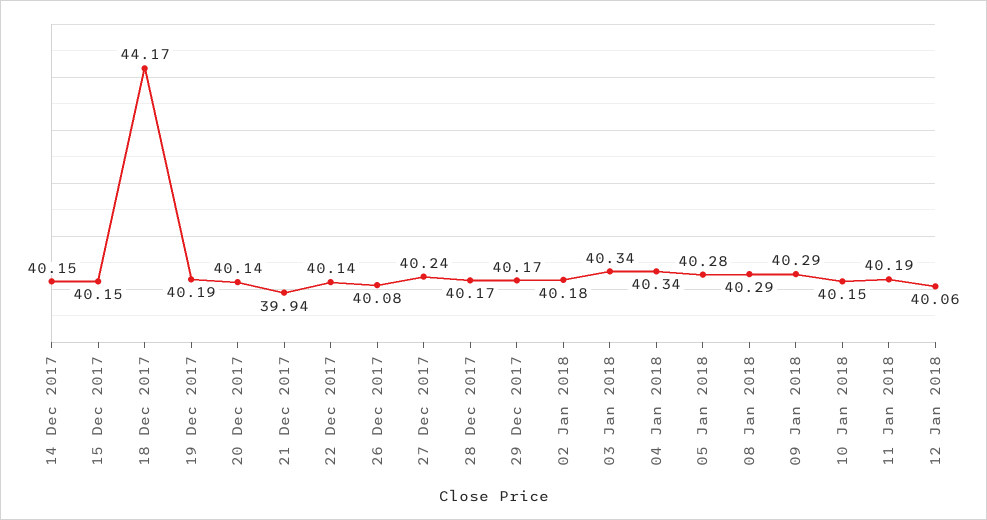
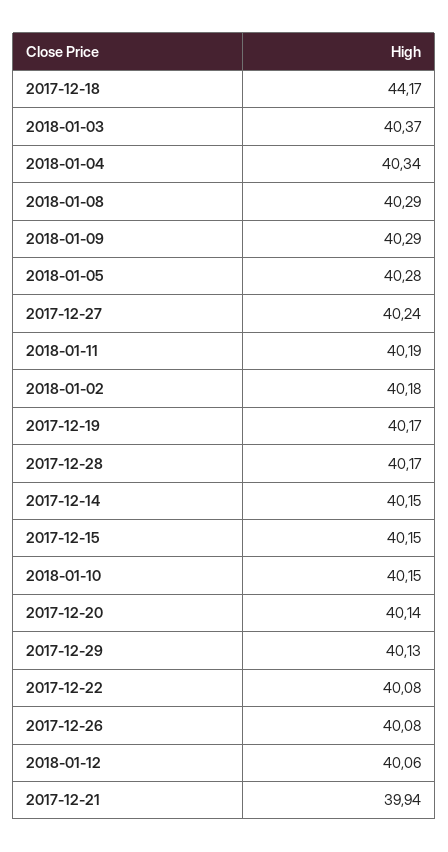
  {
    "14 Dec 2017": 40.15,
    "15 Dec 2017": 40.15,
    "18 Dec 2017": 44.17,
-   "19 Dec 2017": 40.19,
+   "19 Dec 2017": 40.17,
    "20 Dec 2017": 40.14,
    "21 Dec 2017": 39.94,
-   "22 Dec 2017": 40.14,
+   "22 Dec 2017": 40.08,
    "26 Dec 2017": 40.08,
    "27 Dec 2017": 40.24,
    "28 Dec 2017": 40.17,
-   "29 Dec 2017": 40.17,
+   "29 Dec 2017": 40.13,
    "02 Jan 2018": 40.18,
-   "03 Jan 2018": 40.34,
+   "03 Jan 2018": 40.37,
    "04 Jan 2018": 40.34,
    "05 Jan 2018": 40.28,
    "08 Jan 2018": 40.29,
    "09 Jan 2018": 40.29,
    "10 Jan 2018": 40.15,
    "11 Jan 2018": 40.19,
    "12 Jan 2018": 40.06
  }

